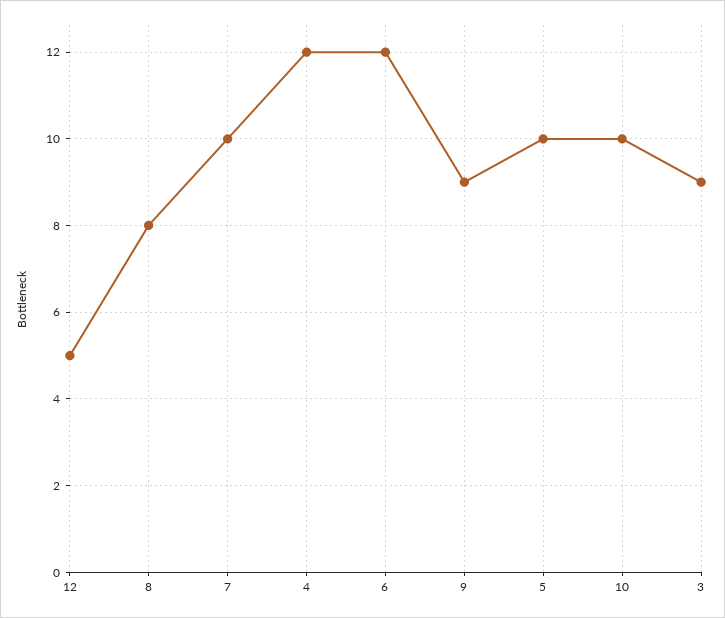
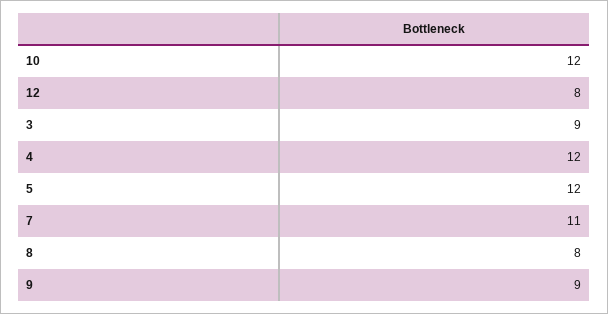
  {
-   "12": 5,
+   "12": 8,
    "8": 8,
-   "7": 10,
+   "7": 11,
    "4": 12,
-   "6": 12,
    "9": 9,
-   "5": 10,
+   "5": 12,
-   "10": 10,
+   "10": 12,
    "3": 9
  }

